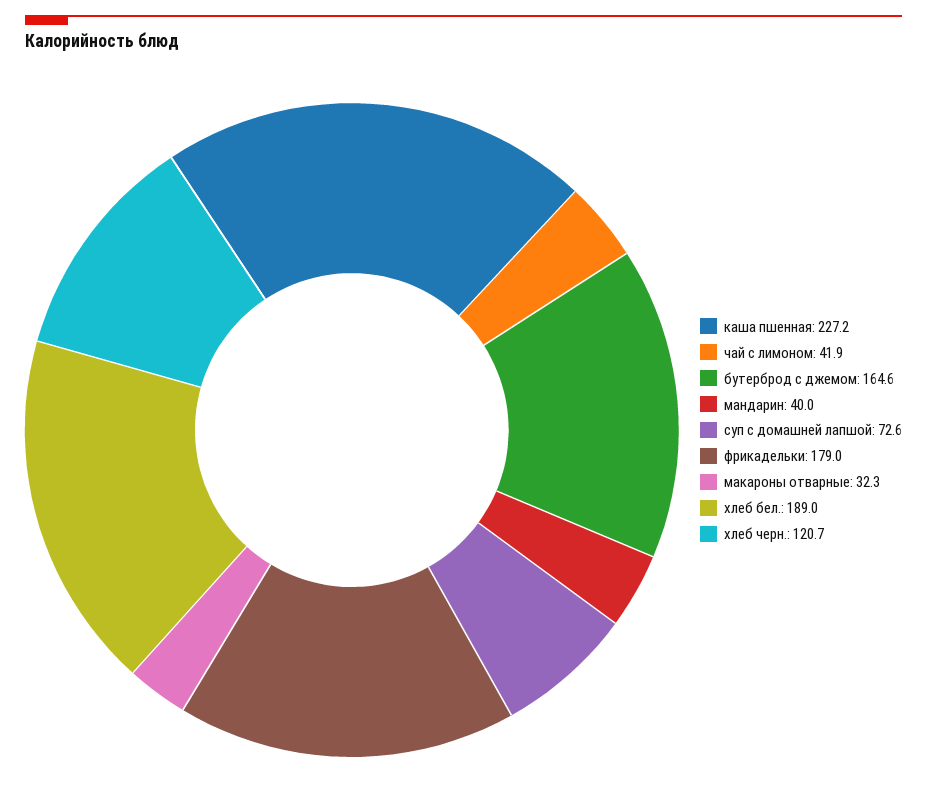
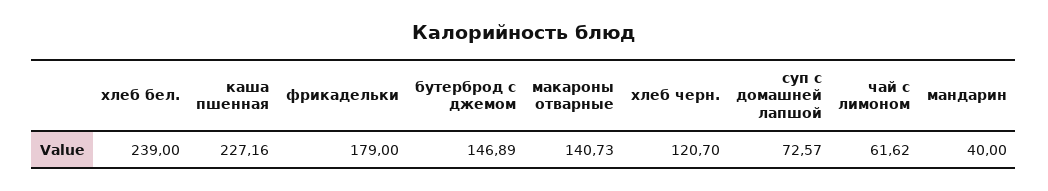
  {
    "каша пшенная": 227.16,
-   "чай с лимоном": 41.9,
+   "чай с лимоном": 61.62,
-   "бутерброд с джемом": 164.6,
+   "бутерброд с джемом": 146.89,
    "мандарин": 40,
    "суп с домашней лапшой": 72.57,
    "фрикадельки": 179,
-   "макароны отварные": 32.3,
+   "макароны отварные": 140.73,
-   "хлеб бел.": 189,
+   "хлеб бел.": 239,
    "хлеб черн.": 120.7
  }

